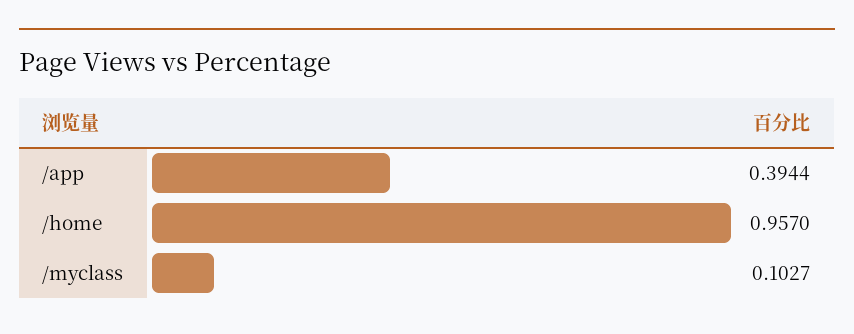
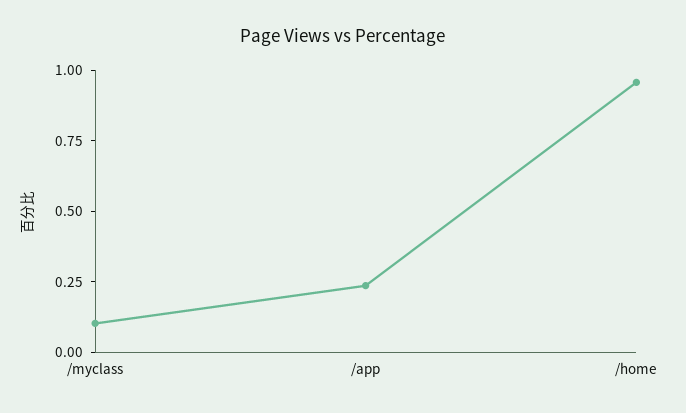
  {
-   "/app": 0.3944,
+   "/app": 0.25,
    "/home": 0.957,
    "/myclass": 0.1027
  }

